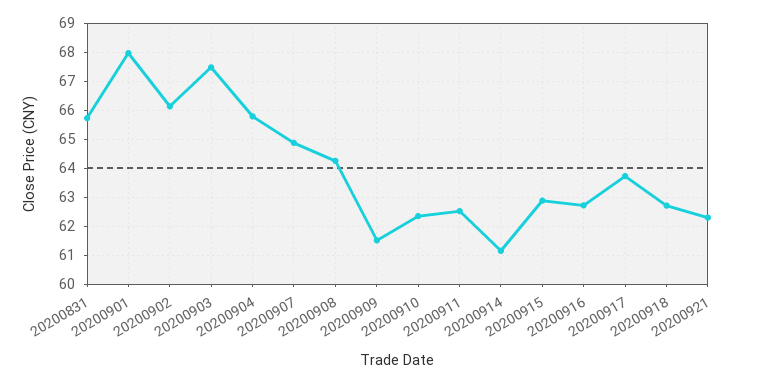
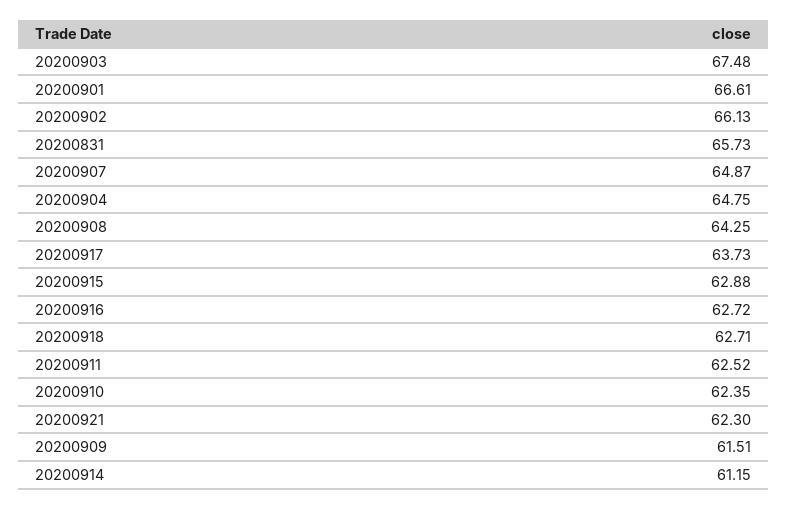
  {
    "20200831": 65.73,
-   "20200901": 68,
+   "20200901": 66.61,
    "20200902": 66.13,
    "20200903": 67.48,
-   "20200904": 65.75,
+   "20200904": 64.75,
    "20200907": 64.87,
    "20200908": 64.25,
    "20200909": 61.51,
    "20200910": 62.35,
    "20200911": 62.52,
    "20200914": 61.15,
    "20200915": 62.88,
    "20200916": 62.72,
    "20200917": 63.73,
    "20200918": 62.71,
    "20200921": 62.3
  }

